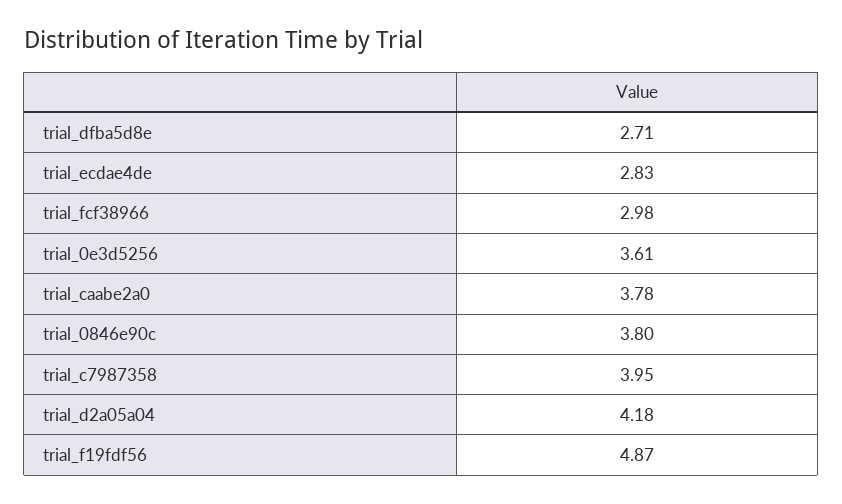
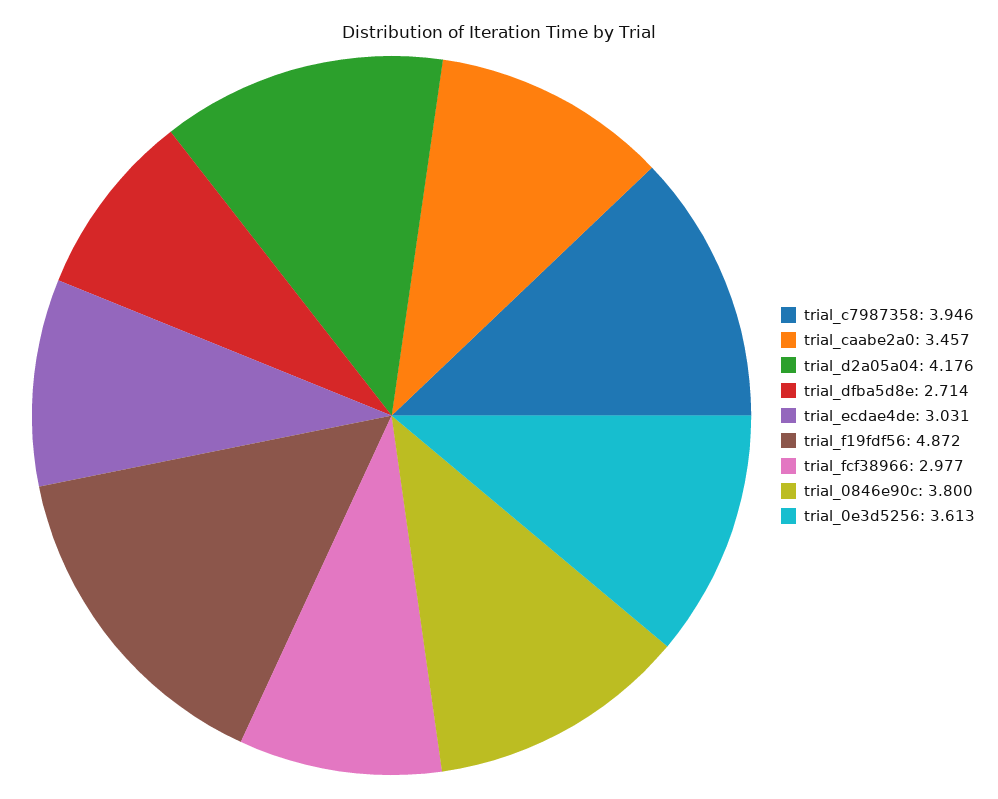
  {
    "trial_dfba5d8e": 2.714,
-   "trial_ecdae4de": 2.83,
+   "trial_ecdae4de": 3.031,
    "trial_fcf38966": 2.977,
    "trial_0e3d5256": 3.613,
-   "trial_caabe2a0": 3.78,
+   "trial_caabe2a0": 3.457,
    "trial_0846e90c": 3.8,
    "trial_c7987358": 3.946,
    "trial_d2a05a04": 4.176,
    "trial_f19fdf56": 4.872
  }

